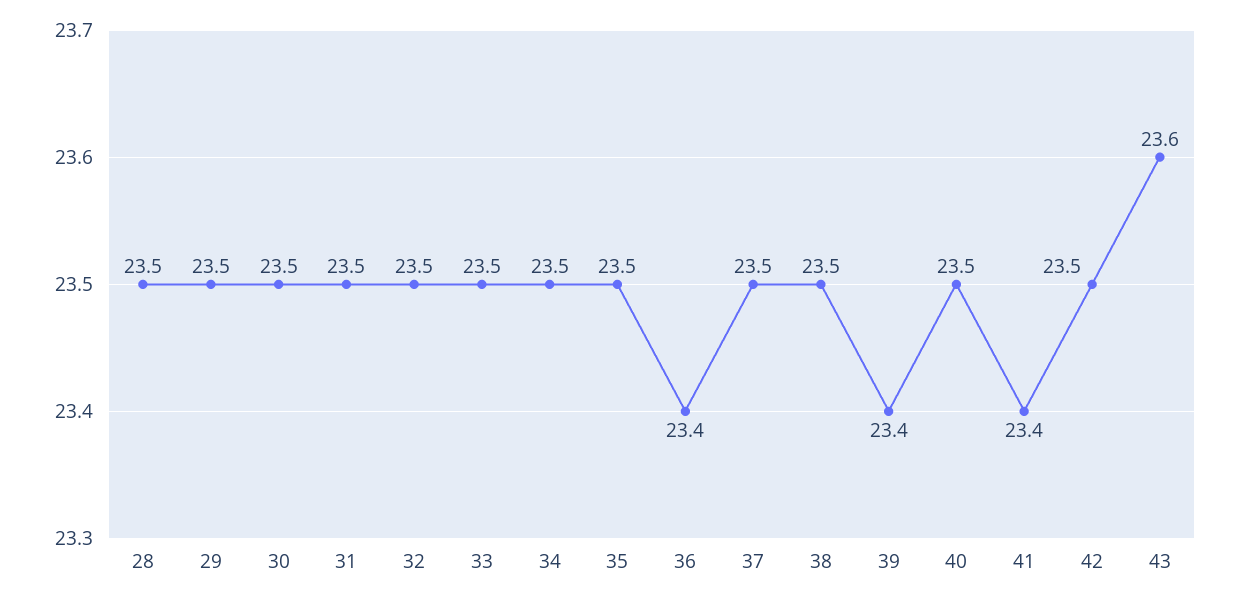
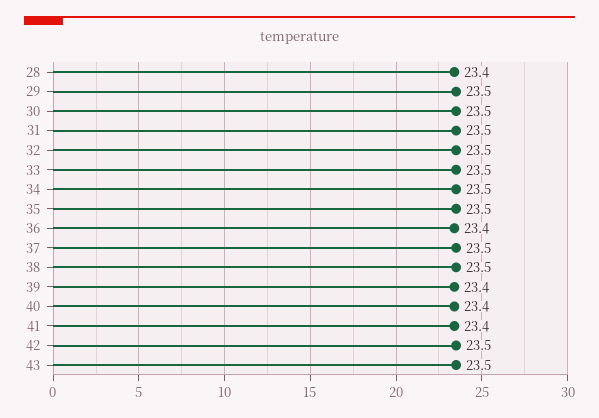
  {
-   "28": 23.5,
+   "28": 23.4,
    "29": 23.5,
    "30": 23.5,
    "31": 23.5,
    "32": 23.5,
    "33": 23.5,
    "34": 23.5,
    "35": 23.5,
    "36": 23.4,
    "37": 23.5,
    "38": 23.5,
    "39": 23.4,
-   "40": 23.5,
+   "40": 23.4,
    "41": 23.4,
    "42": 23.5,
-   "43": 23.6
+   "43": 23.5
  }

